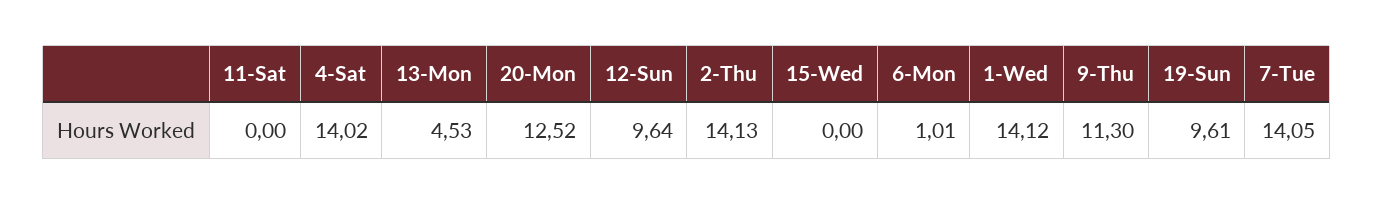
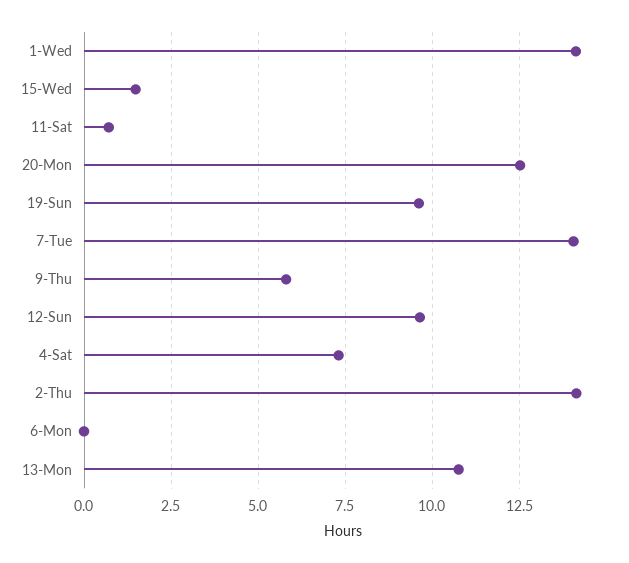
  {
-   "11-Sat": 0,
+   "11-Sat": 0.75,
-   "4-Sat": 14.02,
+   "4-Sat": 7.25,
-   "13-Mon": 4.53,
+   "13-Mon": 10.75,
    "20-Mon": 12.52,
    "12-Sun": 9.64,
    "2-Thu": 14.13,
-   "15-Wed": 0,
+   "15-Wed": 1.5,
-   "6-Mon": 1.01,
+   "6-Mon": 0,
    "1-Wed": 14.12,
-   "9-Thu": 11.3,
+   "9-Thu": 5.75,
    "19-Sun": 9.61,
    "7-Tue": 14.05
  }

